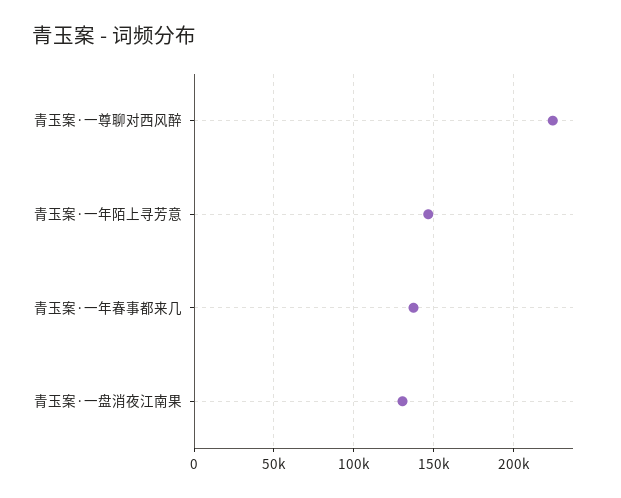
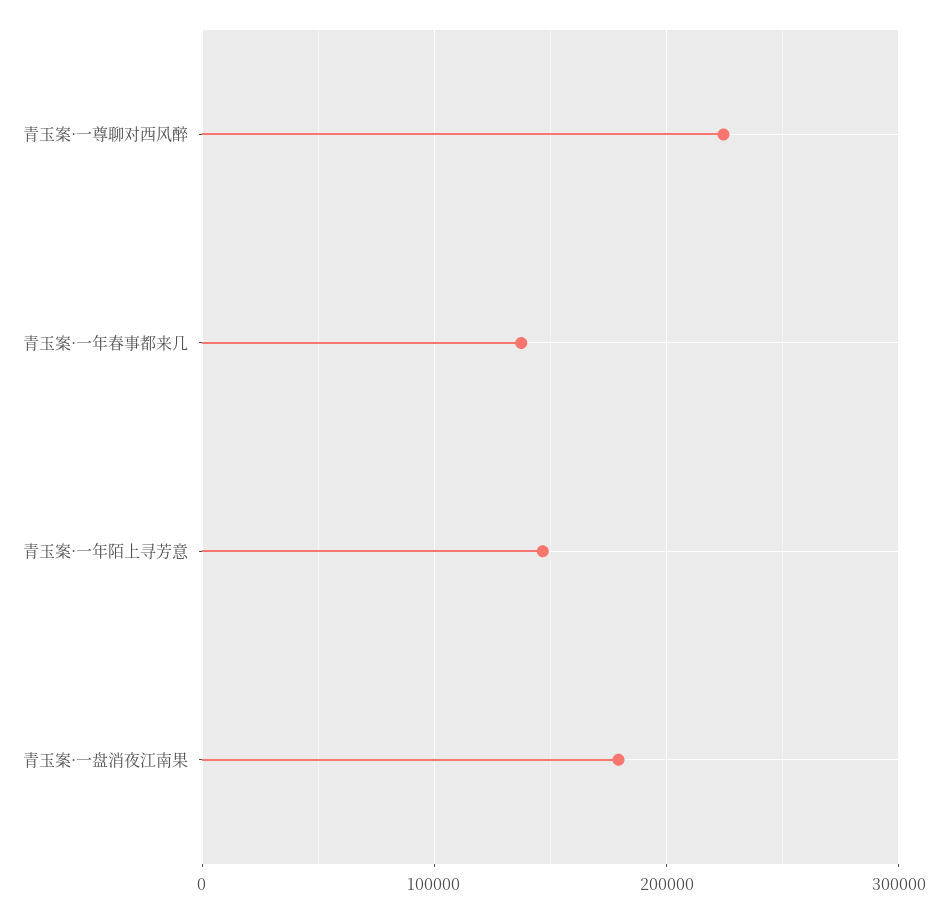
  {
    "青玉案·一尊聊对西风醉": 225000,
    "青玉案·一年陌上寻芳意": 145000,
    "青玉案·一年春事都来几": 135000,
-   "青玉案·一盘消夜江南果": 130000
+   "青玉案·一盘消夜江南果": 180000
  }

